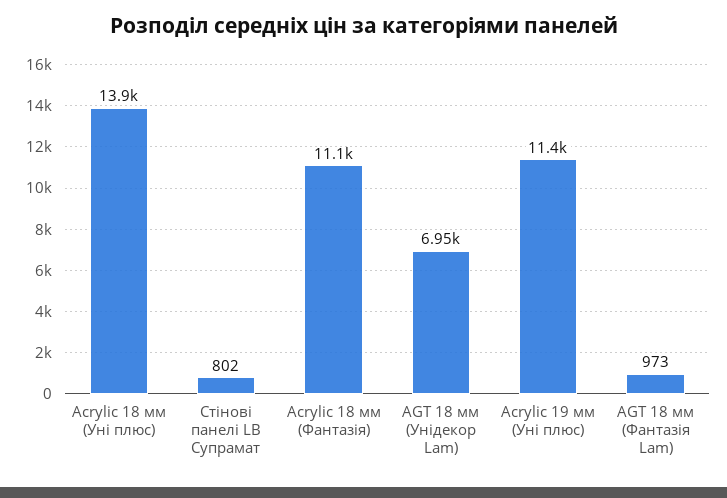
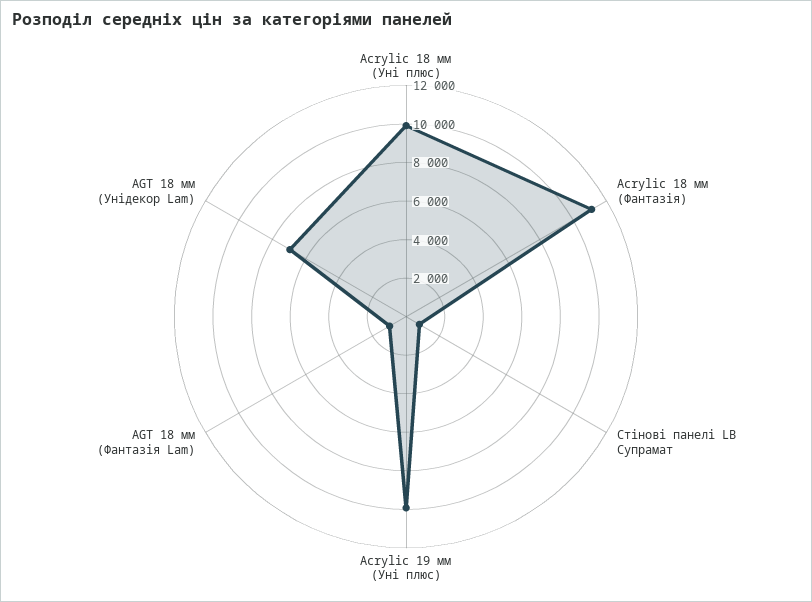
  {
-   "Acrylic 18 мм (Уні плюс)": 13900,
+   "Acrylic 18 мм (Уні плюс)": 10000,
    "Стінові панелі LB Супрамат": 802,
    "Acrylic 18 мм (Фантазія)": 11100,
    "AGT 18 мм (Унідекор Lam)": 6950,
-   "Acrylic 19 мм (Уні плюс)": 11400,
+   "Acrylic 19 мм (Уні плюс)": 10000,
    "AGT 18 мм (Фантазія Lam)": 973
  }

